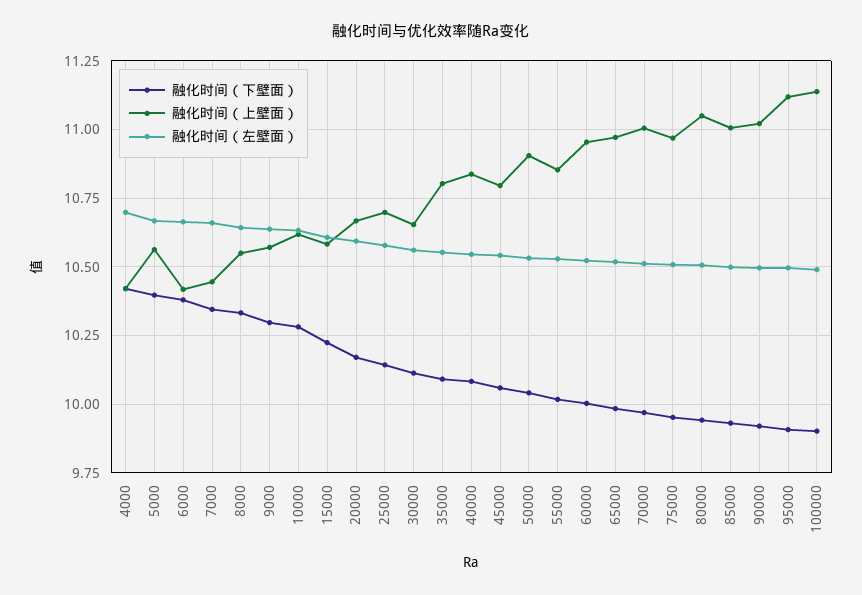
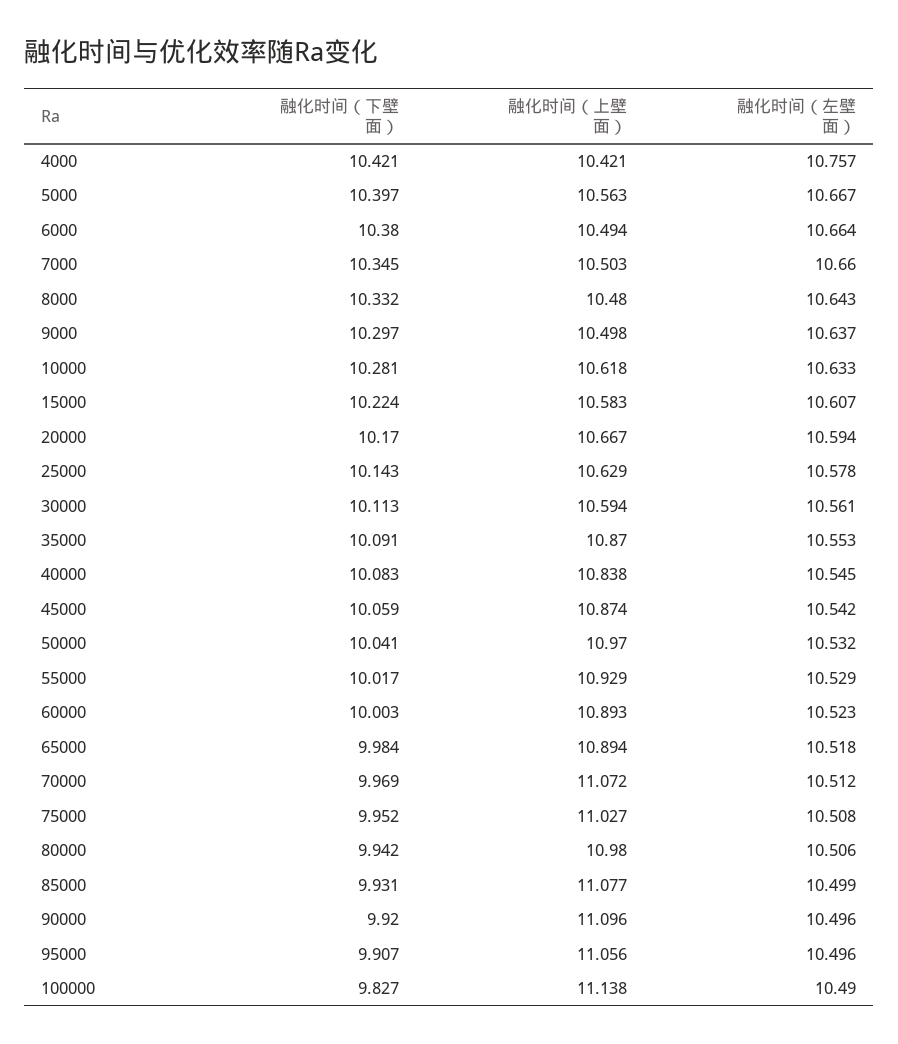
  {
    "融化时间（下壁面）": {
      "4000": 10.421,
      "5000": 10.397,
      "6000": 10.38,
      "7000": 10.345,
      "8000": 10.332,
      "9000": 10.297,
      "10000": 10.281,
      "15000": 10.224,
      "20000": 10.17,
      "25000": 10.143,
      "30000": 10.113,
      "35000": 10.091,
      "40000": 10.083,
      "45000": 10.059,
      "50000": 10.041,
      "55000": 10.017,
      "60000": 10.003,
      "65000": 9.984,
      "70000": 9.969,
      "75000": 9.952,
      "80000": 9.942,
      "85000": 9.931,
      "90000": 9.92,
      "95000": 9.907,
-     "100000": 9.9
+     "100000": 9.827
    },
    "融化时间（上壁面）": {
      "4000": 10.421,
      "5000": 10.563,
-     "6000": 10.425,
+     "6000": 10.494,
-     "7000": 10.45,
+     "7000": 10.503,
-     "8000": 10.55,
+     "8000": 10.48,
-     "9000": 10.575,
+     "9000": 10.498,
      "10000": 10.618,
      "15000": 10.583,
      "20000": 10.667,
-     "25000": 10.7,
+     "25000": 10.629,
-     "30000": 10.65,
+     "30000": 10.594,
-     "35000": 10.8,
+     "35000": 10.87,
      "40000": 10.838,
-     "45000": 10.8,
+     "45000": 10.874,
-     "50000": 10.9,
+     "50000": 10.97,
-     "55000": 10.85,
+     "55000": 10.929,
-     "60000": 10.95,
+     "60000": 10.893,
-     "65000": 10.975,
+     "65000": 10.894,
-     "70000": 11,
+     "70000": 11.072,
-     "75000": 10.975,
+     "75000": 11.027,
-     "80000": 11.05,
+     "80000": 10.98,
-     "85000": 11,
+     "85000": 11.077,
-     "90000": 11.025,
+     "90000": 11.096,
-     "95000": 11.125,
+     "95000": 11.056,
      "100000": 11.138
    },
    "融化时间（左壁面）": {
-     "4000": 10.7,
+     "4000": 10.757,
      "5000": 10.667,
      "6000": 10.664,
      "7000": 10.66,
      "8000": 10.643,
      "9000": 10.637,
      "10000": 10.633,
      "15000": 10.607,
      "20000": 10.594,
      "25000": 10.578,
      "30000": 10.561,
      "35000": 10.553,
      "40000": 10.545,
      "45000": 10.542,
      "50000": 10.532,
      "55000": 10.529,
      "60000": 10.523,
      "65000": 10.518,
      "70000": 10.512,
      "75000": 10.508,
      "80000": 10.506,
      "85000": 10.499,
      "90000": 10.496,
      "95000": 10.496,
      "100000": 10.49
    }
  }

